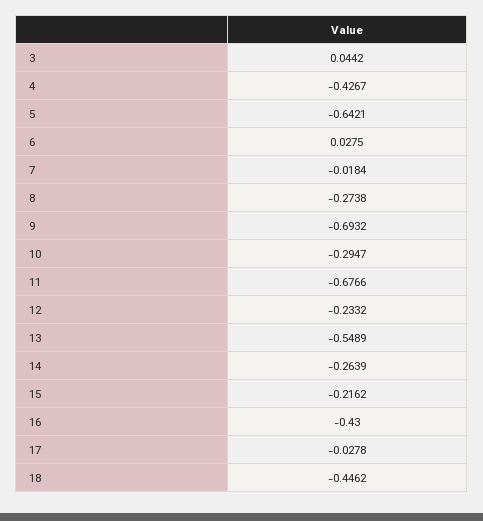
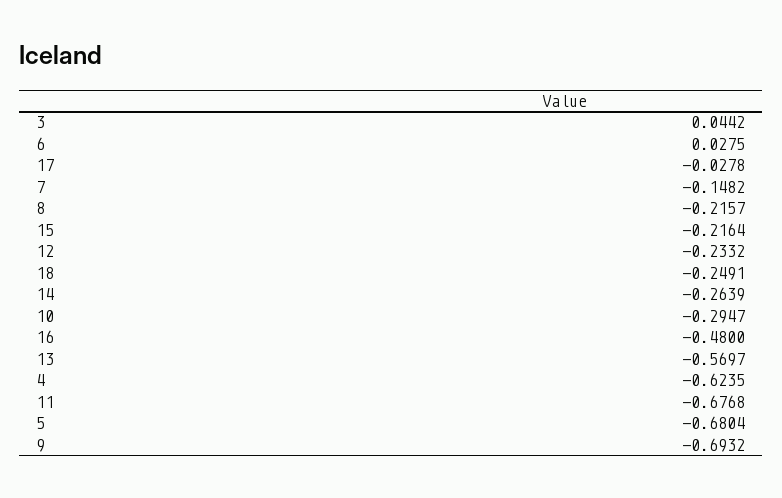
  {
    "3": 0.0442,
-   "4": -0.4267,
+   "4": -0.6235,
-   "5": -0.6421,
+   "5": -0.6804,
    "6": 0.0275,
-   "7": -0.0184,
+   "7": -0.1482,
-   "8": -0.2738,
+   "8": -0.2157,
    "9": -0.6932,
    "10": -0.2947,
-   "11": -0.6766,
+   "11": -0.6768,
    "12": -0.2332,
-   "13": -0.5489,
+   "13": -0.5697,
    "14": -0.2639,
-   "15": -0.2162,
+   "15": -0.2164,
-   "16": -0.43,
+   "16": -0.48,
    "17": -0.0278,
-   "18": -0.4462
+   "18": -0.2491
  }

